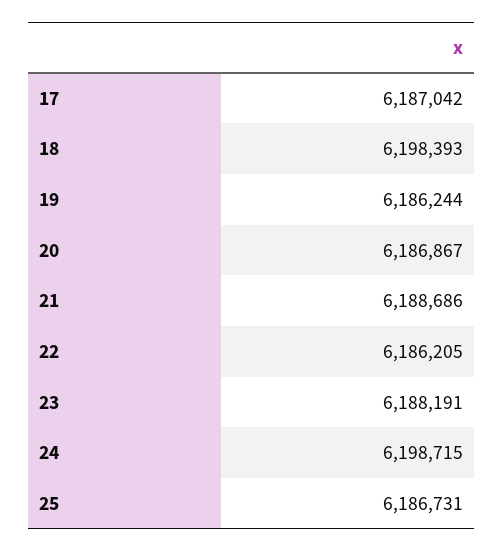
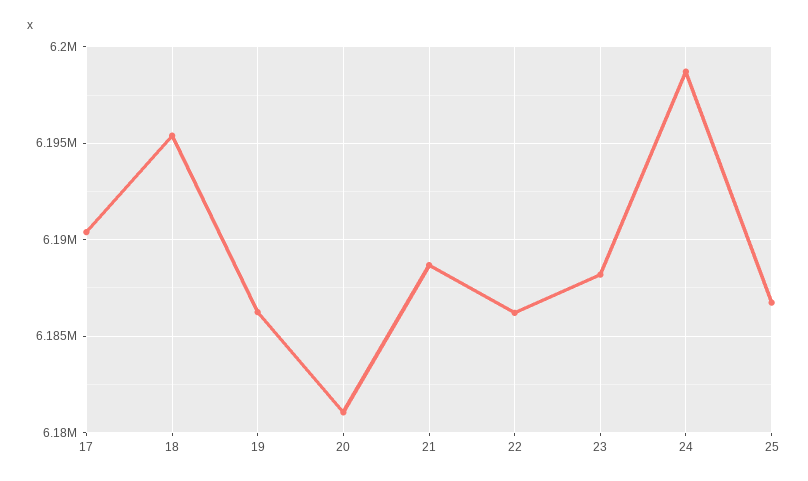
  {
-   "17": 6187042,
+   "17": 6190500,
-   "18": 6198393,
+   "18": 6195500,
    "19": 6186244,
-   "20": 6186867,
+   "20": 6181000,
    "21": 6188686,
    "22": 6186205,
    "23": 6188191,
    "24": 6198715,
    "25": 6186731
  }

